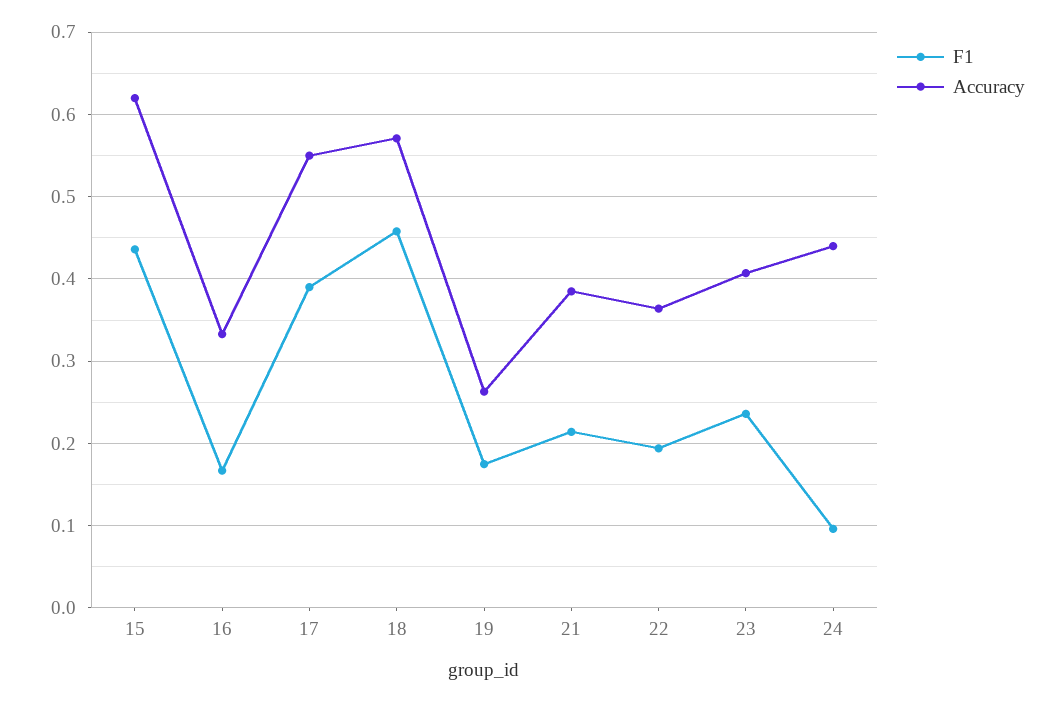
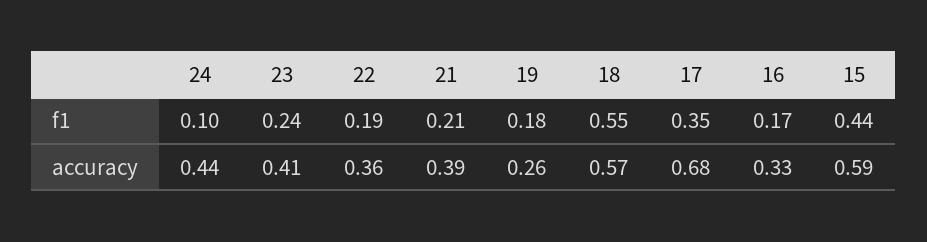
  {
    "F1": {
      "15": 0.44,
      "16": 0.17,
-     "17": 0.39,
+     "17": 0.35,
-     "18": 0.46,
+     "18": 0.55,
      "19": 0.18,
      "21": 0.21,
      "22": 0.19,
      "23": 0.24,
      "24": 0.1
    },
    "Accuracy": {
-     "15": 0.62,
+     "15": 0.59,
      "16": 0.33,
-     "17": 0.55,
+     "17": 0.68,
      "18": 0.57,
      "19": 0.26,
      "21": 0.39,
      "22": 0.36,
      "23": 0.41,
      "24": 0.44
    }
  }

